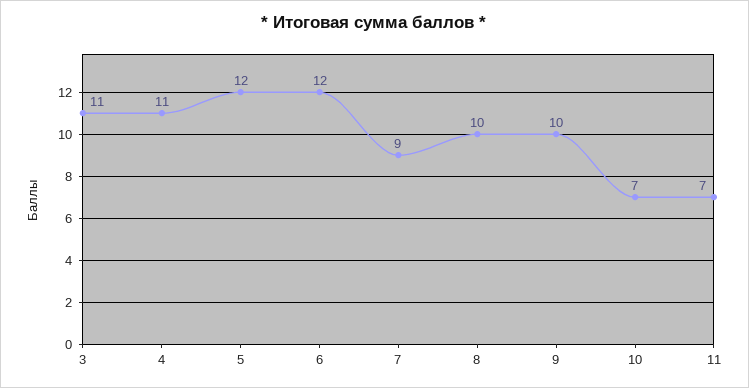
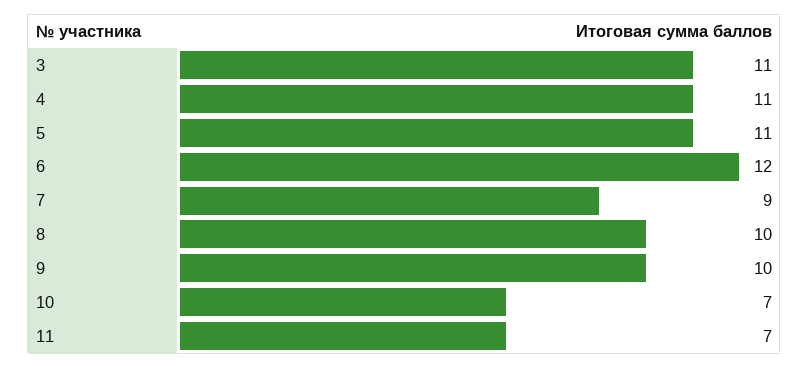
  {
    "3": 11,
    "4": 11,
-   "5": 12,
+   "5": 11,
    "6": 12,
    "7": 9,
    "8": 10,
    "9": 10,
    "10": 7,
    "11": 7
  }

